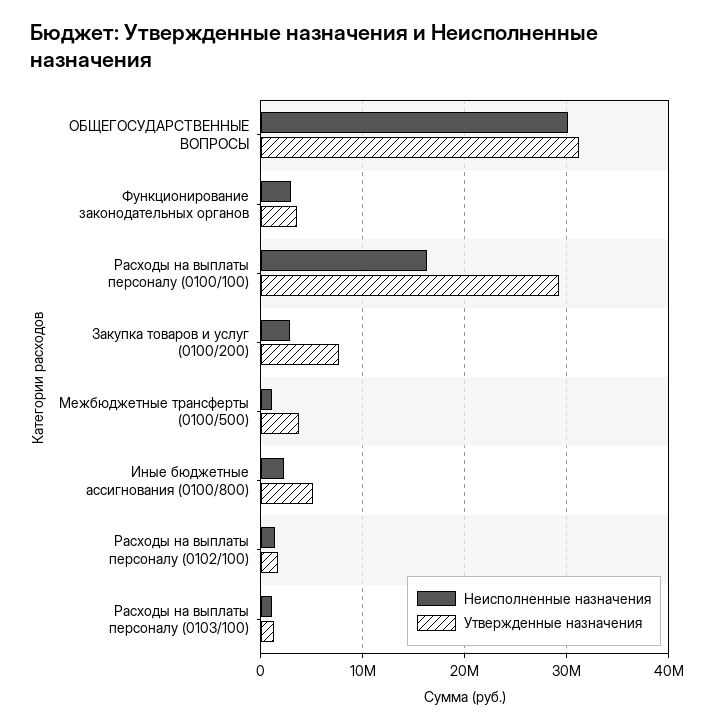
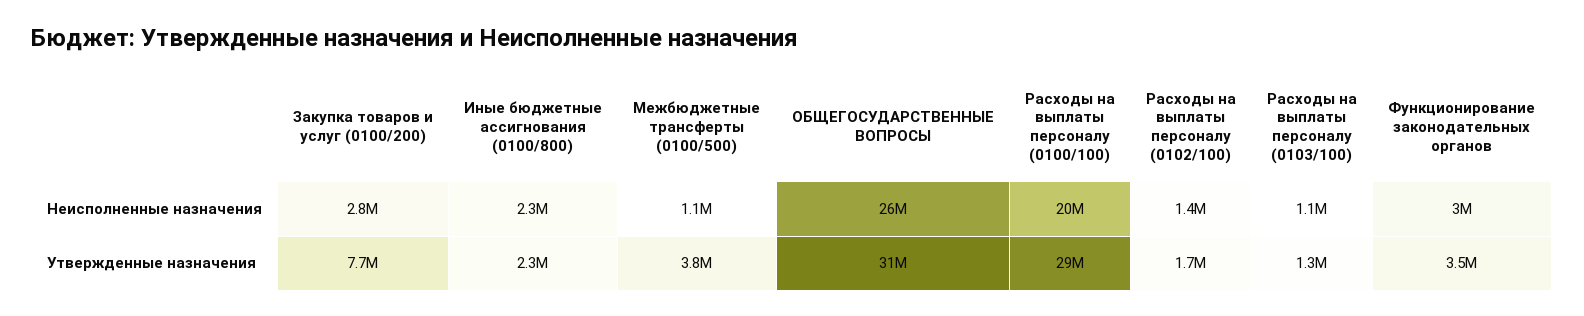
  {
    "Неисполненные назначения": {
-     "ОБЩЕГОСУДАРСТВЕННЫЕ ВОПРОСЫ": 30000000,
+     "ОБЩЕГОСУДАРСТВЕННЫЕ ВОПРОСЫ": 26000000,
      "Функционирование законодательных органов": 3000000,
-     "Расходы на выплаты персоналу (0100/100)": 16000000,
+     "Расходы на выплаты персоналу (0100/100)": 20000000,
      "Закупка товаров и услуг (0100/200)": 2800000,
      "Межбюджетные трансферты (0100/500)": 1100000,
      "Иные бюджетные ассигнования (0100/800)": 2300000,
      "Расходы на выплаты персоналу (0102/100)": 1400000,
      "Расходы на выплаты персоналу (0103/100)": 1100000
    },
    "Утвержденные назначения": {
      "ОБЩЕГОСУДАРСТВЕННЫЕ ВОПРОСЫ": 31000000,
      "Функционирование законодательных органов": 3500000,
      "Расходы на выплаты персоналу (0100/100)": 29000000,
      "Закупка товаров и услуг (0100/200)": 7700000,
      "Межбюджетные трансферты (0100/500)": 3800000,
-     "Иные бюджетные ассигнования (0100/800)": 5000000,
+     "Иные бюджетные ассигнования (0100/800)": 2300000,
      "Расходы на выплаты персоналу (0102/100)": 1700000,
      "Расходы на выплаты персоналу (0103/100)": 1300000
    }
  }

